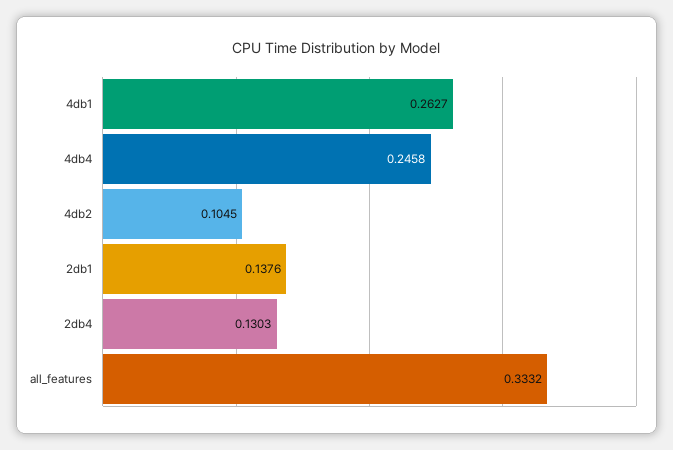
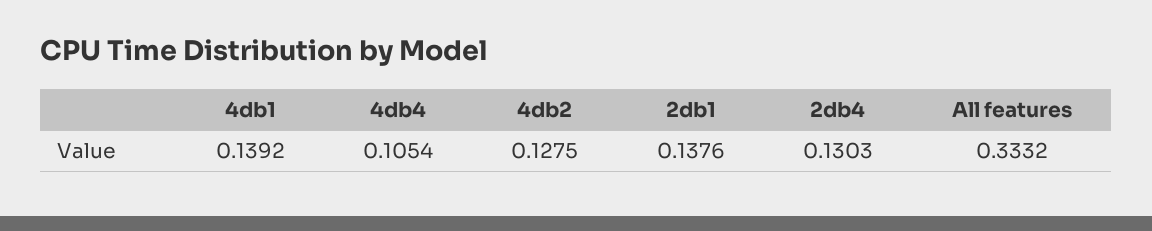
  {
-   "4db1": 0.2627,
+   "4db1": 0.1392,
-   "4db4": 0.2458,
+   "4db4": 0.1054,
-   "4db2": 0.1045,
+   "4db2": 0.1275,
    "2db1": 0.1376,
    "2db4": 0.1303,
    "all_features": 0.3332
  }

